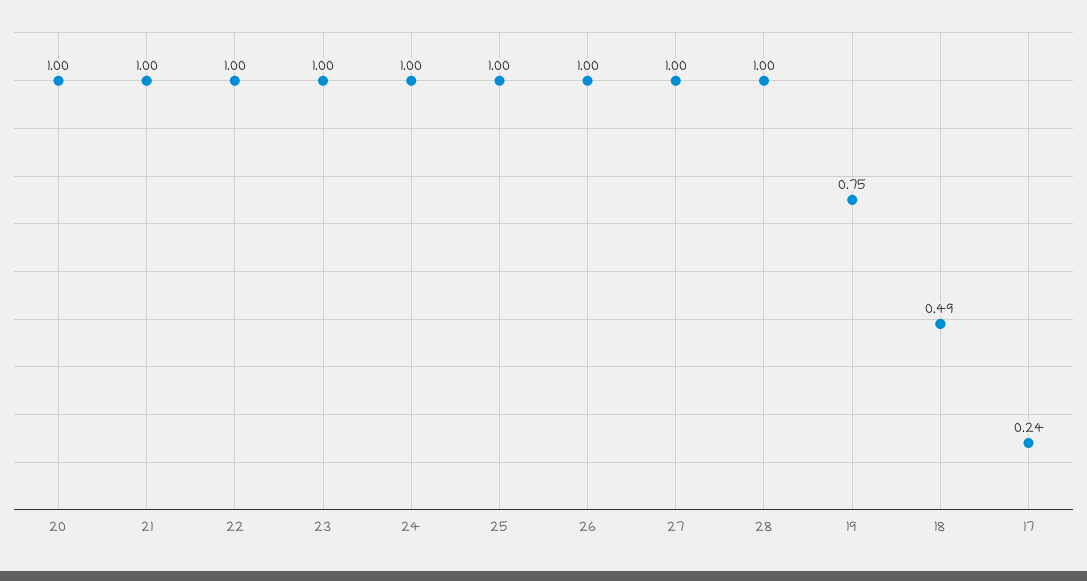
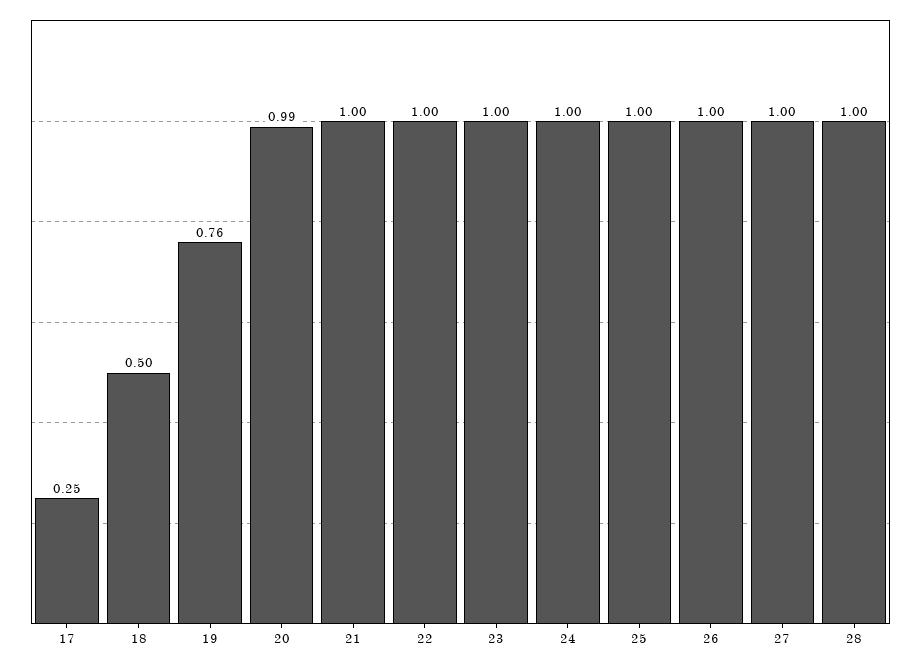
  {
-   "20": 1,
+   "20": 0.99,
    "21": 1,
    "22": 1,
    "23": 1,
    "24": 1,
    "25": 1,
    "26": 1,
    "27": 1,
    "28": 1,
-   "19": 0.75,
+   "19": 0.76,
-   "18": 0.49,
+   "18": 0.5,
-   "17": 0.24
+   "17": 0.25
  }

